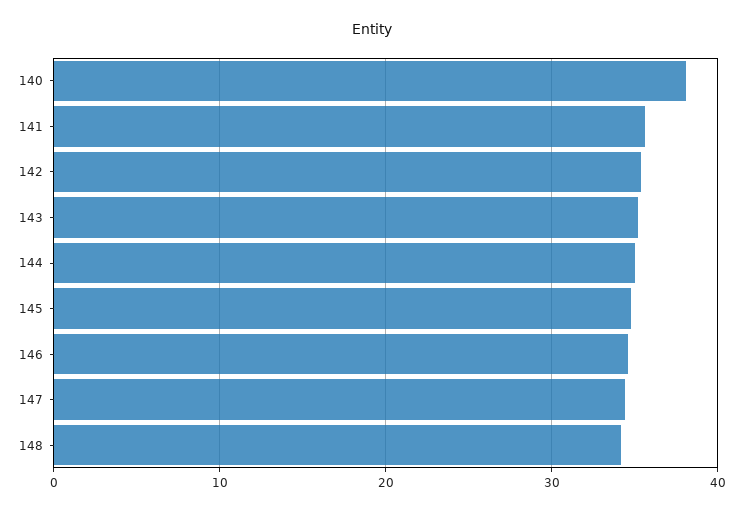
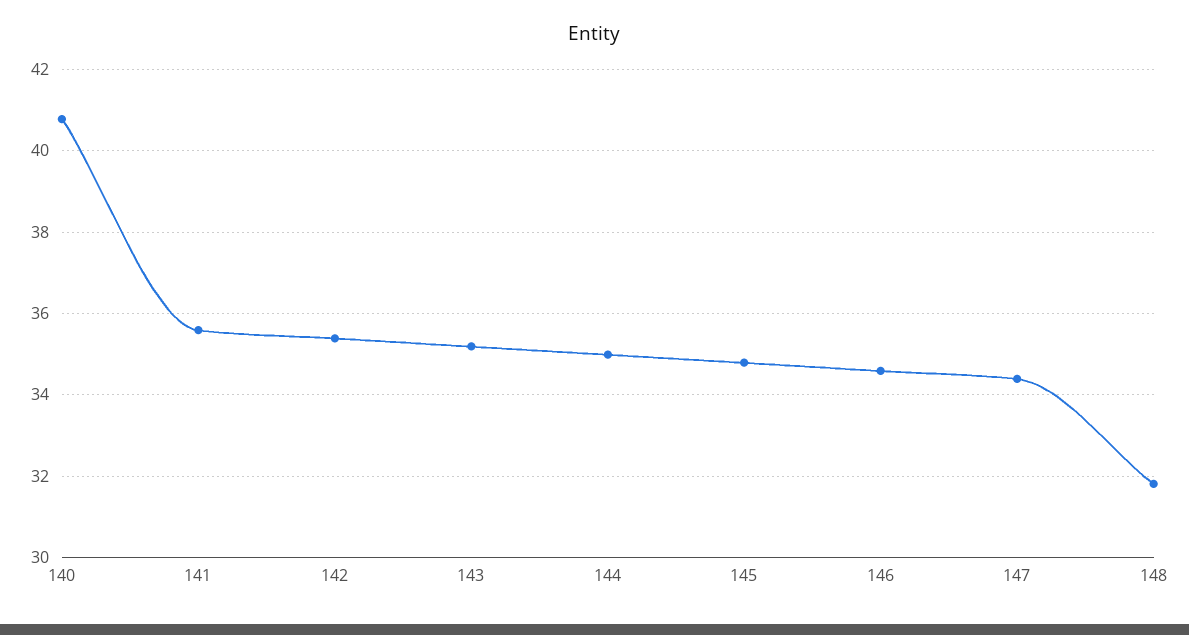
  {
-   "140": 38,
+   "140": 40.8,
    "141": 35.6,
    "142": 35.4,
    "143": 35.2,
    "144": 35,
    "145": 34.8,
    "146": 34.6,
    "147": 34.4,
-   "148": 34
+   "148": 31.8
  }

